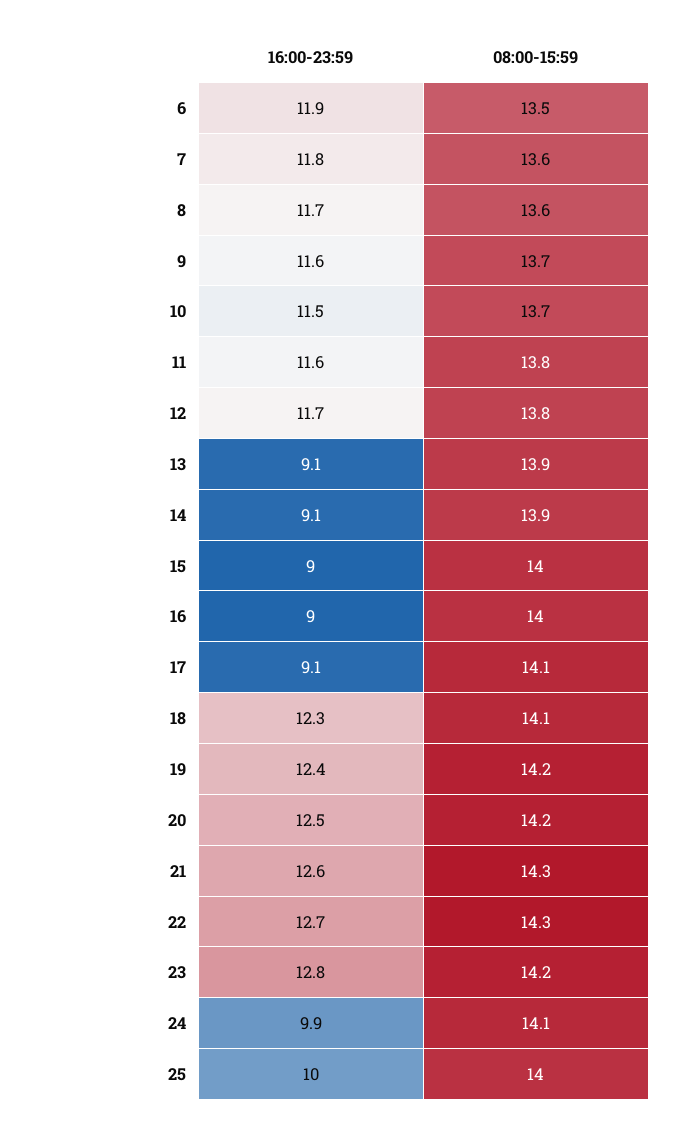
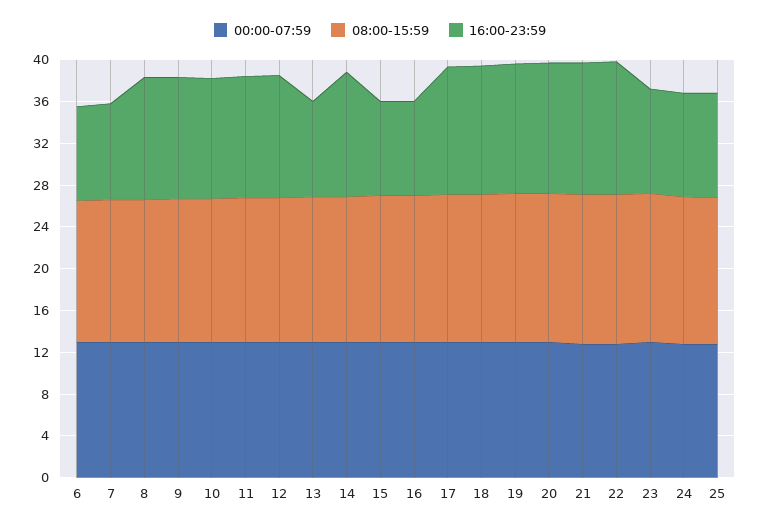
  {
    "16:00-23:59": {
-     "6": 11.9,
+     "6": 9,
-     "7": 11.8,
+     "7": 9,
      "8": 11.7,
      "9": 11.6,
      "10": 11.5,
      "11": 11.6,
      "12": 11.7,
      "13": 9.1,
-     "14": 9.1,
+     "14": 12,
      "15": 9,
      "16": 9,
-     "17": 9.1,
+     "17": 12,
      "18": 12.3,
      "19": 12.4,
      "20": 12.5,
      "21": 12.6,
      "22": 12.7,
-     "23": 12.8,
+     "23": 10,
      "24": 9.9,
      "25": 10
    },
    "08:00-15:59": {
      "6": 13.5,
      "7": 13.6,
      "8": 13.6,
      "9": 13.7,
      "10": 13.7,
      "11": 13.8,
      "12": 13.8,
      "13": 13.9,
      "14": 13.9,
      "15": 14,
      "16": 14,
      "17": 14.1,
      "18": 14.1,
      "19": 14.2,
      "20": 14.2,
      "21": 14.3,
      "22": 14.3,
      "23": 14.2,
      "24": 14.1,
      "25": 14
-   }
+   },
+   "00:00-07:59": {
+     "6": 13,
+     "7": 13,
+     "8": 13,
+     "9": 13,
+     "10": 13,
+     "11": 13,
+     "12": 13,
+     "13": 13,
+     "14": 13,
+     "15": 13,
+     "16": 13,
+     "17": 13,
+     "18": 13,
+     "19": 13,
+     "20": 13,
+     "21": 13,
+     "22": 13,
+     "23": 13,
+     "24": 13,
+     "25": 13
+   }
  }

